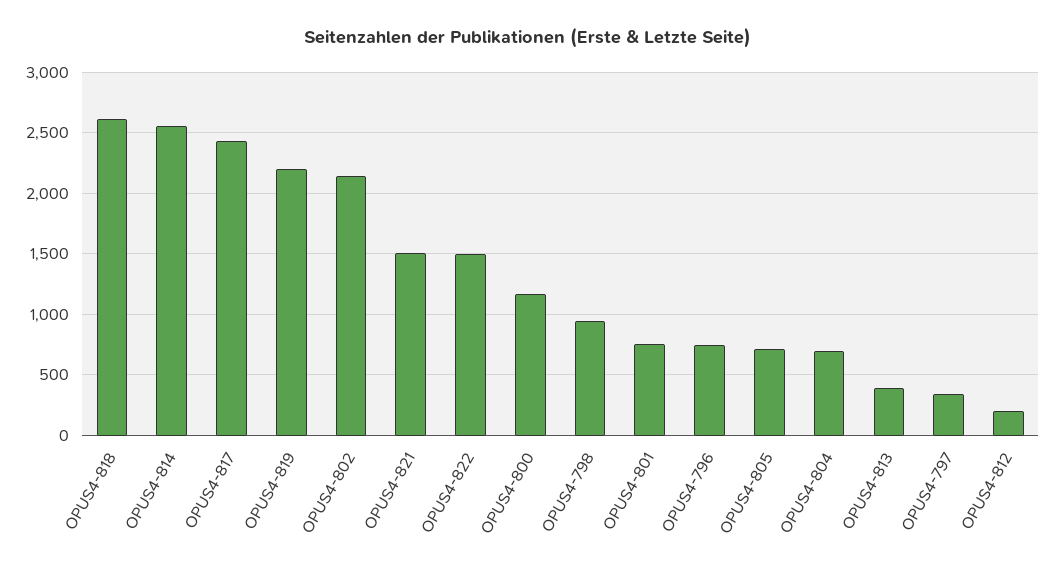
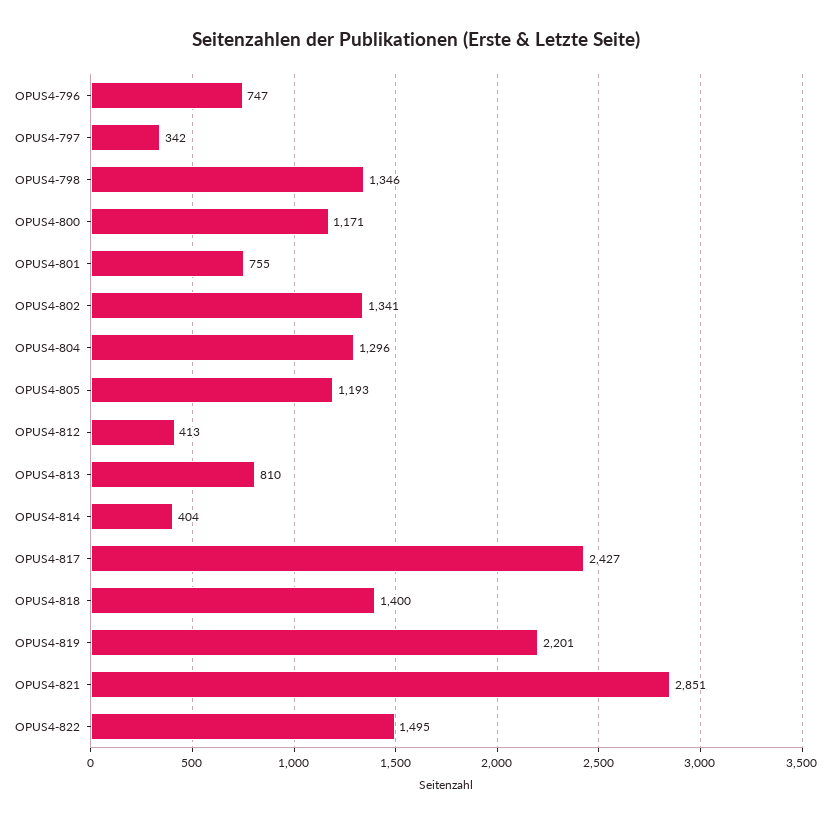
  {
-   "OPUS4-818": 2600,
+   "OPUS4-818": 1400,
-   "OPUS4-814": 2550,
+   "OPUS4-814": 404,
    "OPUS4-817": 2427,
    "OPUS4-819": 2201,
-   "OPUS4-802": 2150,
+   "OPUS4-802": 1341,
-   "OPUS4-821": 1500,
+   "OPUS4-821": 2851,
    "OPUS4-822": 1495,
    "OPUS4-800": 1171,
-   "OPUS4-798": 950,
+   "OPUS4-798": 1346,
    "OPUS4-801": 755,
    "OPUS4-796": 747,
-   "OPUS4-805": 700,
+   "OPUS4-805": 1193,
-   "OPUS4-804": 700,
+   "OPUS4-804": 1296,
-   "OPUS4-813": 400,
+   "OPUS4-813": 810,
    "OPUS4-797": 342,
-   "OPUS4-812": 200
+   "OPUS4-812": 413
  }

